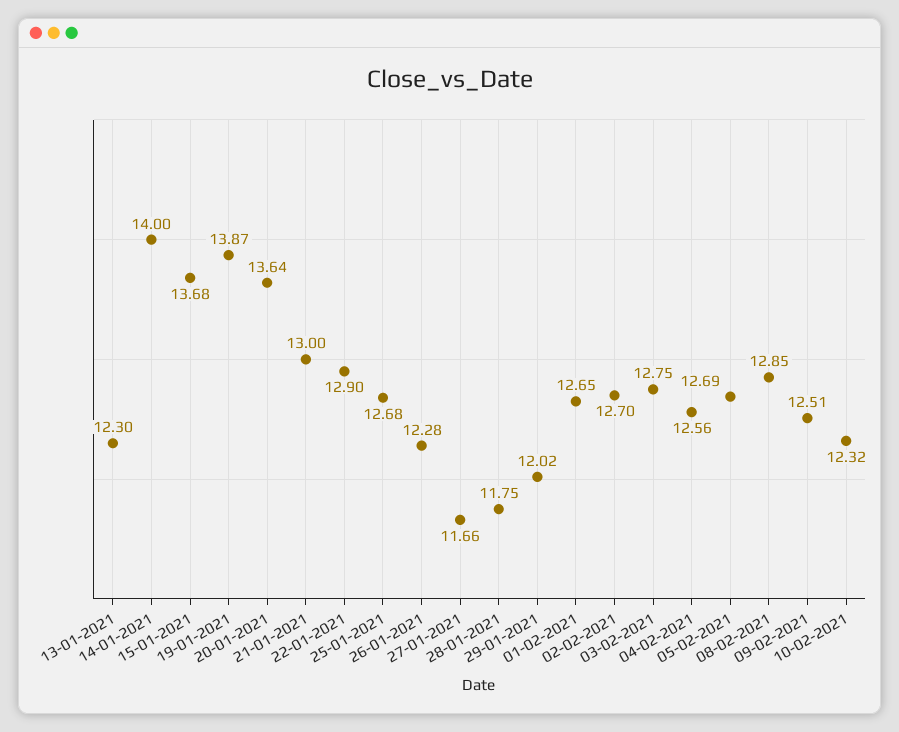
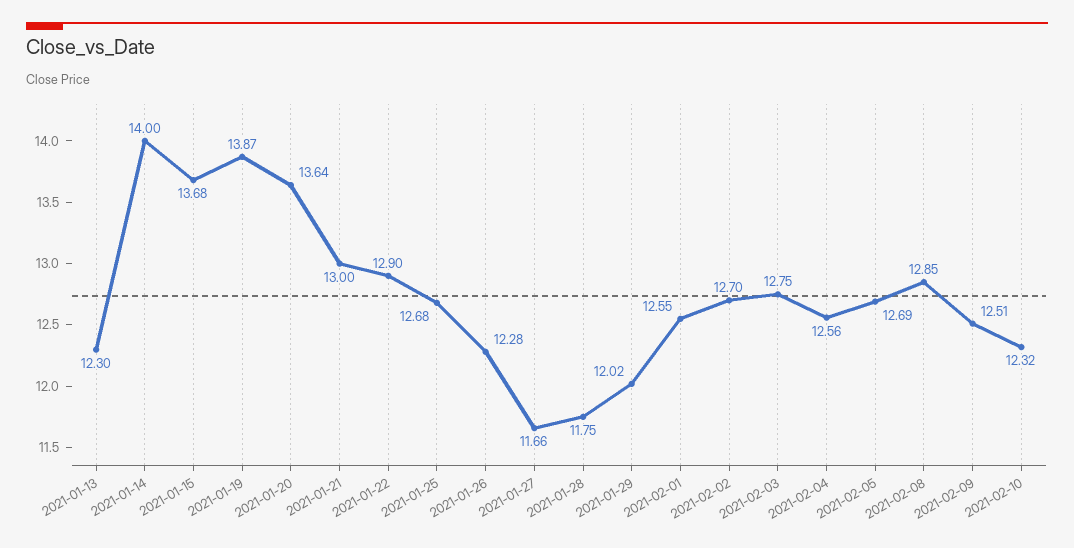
  {
    "13-01-2021": 12.3,
    "14-01-2021": 14,
    "15-01-2021": 13.68,
    "19-01-2021": 13.87,
    "20-01-2021": 13.64,
    "21-01-2021": 13,
    "22-01-2021": 12.9,
    "25-01-2021": 12.68,
    "26-01-2021": 12.28,
    "27-01-2021": 11.66,
    "28-01-2021": 11.75,
    "29-01-2021": 12.02,
-   "01-02-2021": 12.65,
+   "01-02-2021": 12.55,
    "02-02-2021": 12.7,
    "03-02-2021": 12.75,
    "04-02-2021": 12.56,
    "05-02-2021": 12.69,
    "08-02-2021": 12.85,
    "09-02-2021": 12.51,
    "10-02-2021": 12.32
  }

